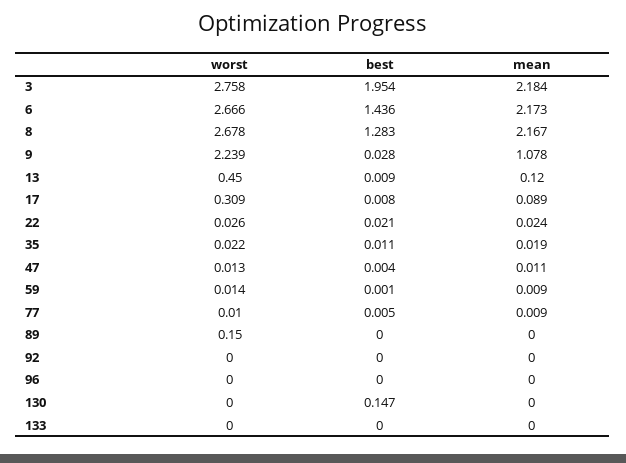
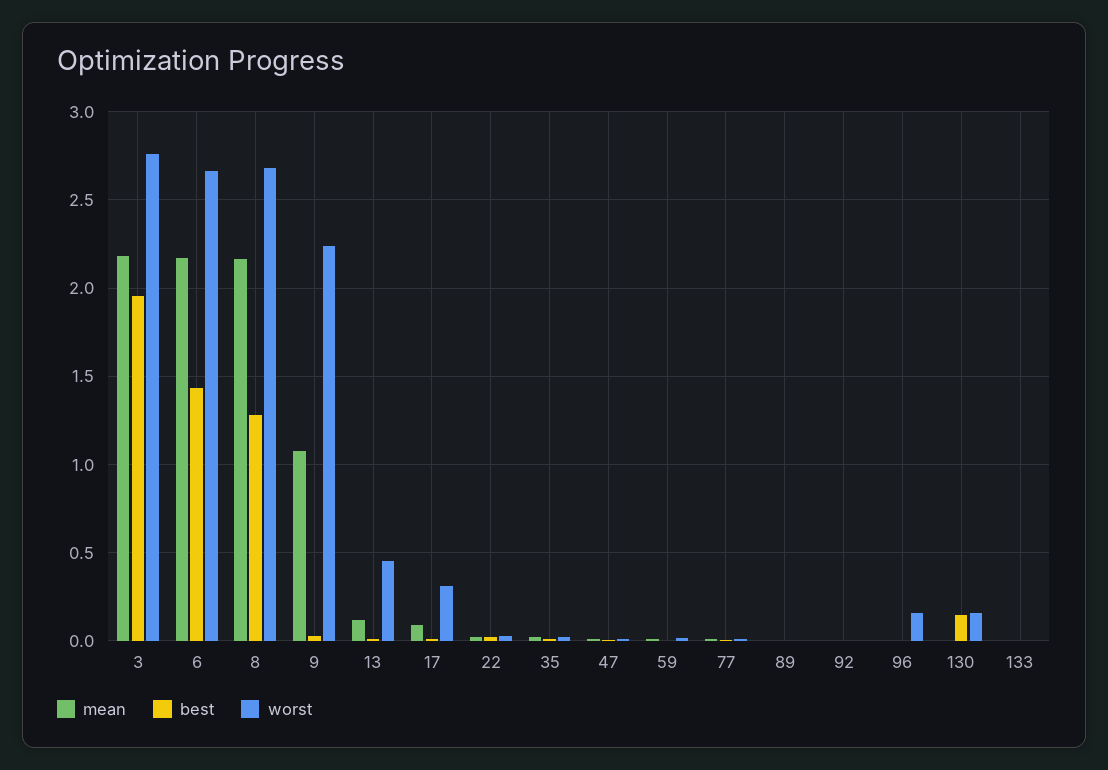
  {
    "worst": {
      "3": 2.758,
      "6": 2.666,
      "8": 2.678,
      "9": 2.239,
      "13": 0.45,
      "17": 0.309,
      "22": 0.026,
      "35": 0.022,
      "47": 0.013,
      "59": 0.014,
      "77": 0.01,
-     "89": 0.15,
+     "89": 0,
      "92": 0,
-     "96": 0,
+     "96": 0.15,
-     "130": 0,
+     "130": 0.15,
      "133": 0
    },
    "best": {
      "3": 1.954,
      "6": 1.436,
      "8": 1.283,
      "9": 0.028,
      "13": 0.009,
      "17": 0.008,
      "22": 0.021,
      "35": 0.011,
      "47": 0.004,
      "59": 0.001,
      "77": 0.005,
      "89": 0,
      "92": 0,
      "96": 0,
      "130": 0.147,
      "133": 0
    },
    "mean": {
      "3": 2.184,
      "6": 2.173,
      "8": 2.167,
      "9": 1.078,
      "13": 0.12,
      "17": 0.089,
      "22": 0.024,
      "35": 0.019,
      "47": 0.011,
      "59": 0.009,
      "77": 0.009,
      "89": 0,
      "92": 0,
      "96": 0,
      "130": 0,
      "133": 0
    }
  }

